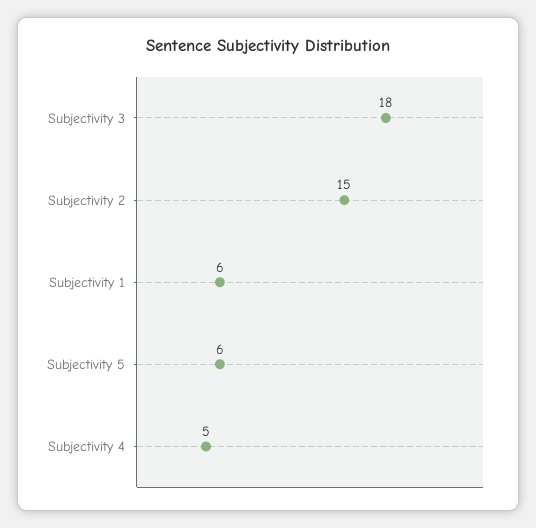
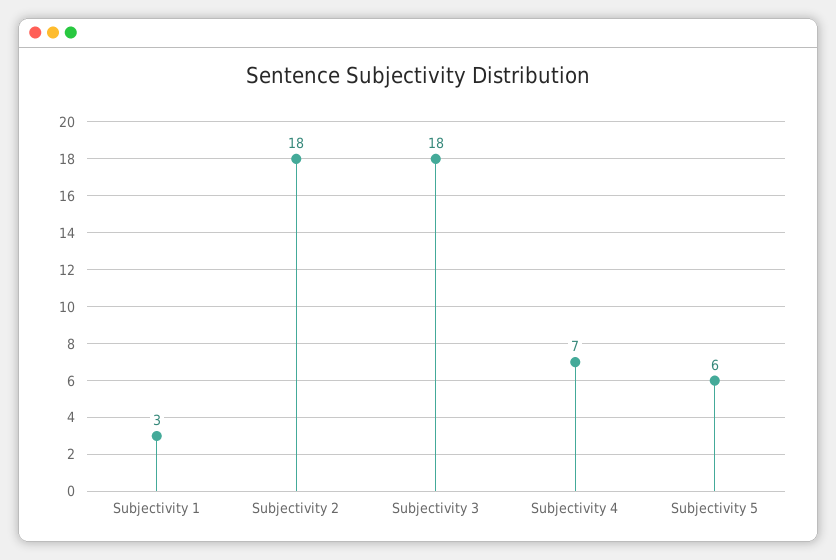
  {
    "Subjectivity 3": 18,
-   "Subjectivity 2": 15,
+   "Subjectivity 2": 18,
-   "Subjectivity 1": 6,
+   "Subjectivity 1": 3,
    "Subjectivity 5": 6,
-   "Subjectivity 4": 5
+   "Subjectivity 4": 7
  }

